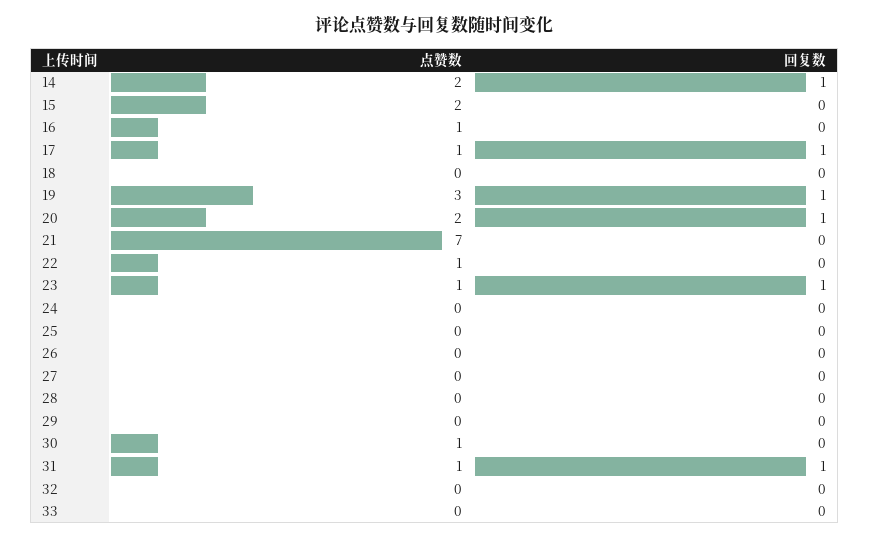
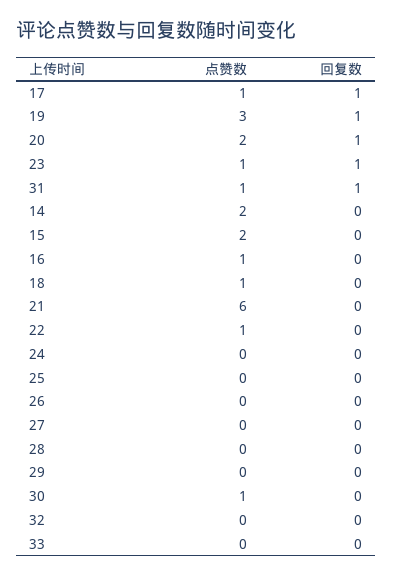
  {
    "点赞数": {
      "14": 2,
      "15": 2,
      "16": 1,
      "17": 1,
-     "18": 0,
+     "18": 1,
      "19": 3,
      "20": 2,
-     "21": 7,
+     "21": 6,
      "22": 1,
      "23": 1,
      "24": 0,
      "25": 0,
      "26": 0,
      "27": 0,
      "28": 0,
      "29": 0,
      "30": 1,
      "31": 1,
      "32": 0,
      "33": 0
    },
    "回复数": {
-     "14": 1,
+     "14": 0,
      "15": 0,
      "16": 0,
      "17": 1,
      "18": 0,
      "19": 1,
      "20": 1,
      "21": 0,
      "22": 0,
      "23": 1,
      "24": 0,
      "25": 0,
      "26": 0,
      "27": 0,
      "28": 0,
      "29": 0,
      "30": 0,
      "31": 1,
      "32": 0,
      "33": 0
    }
  }

